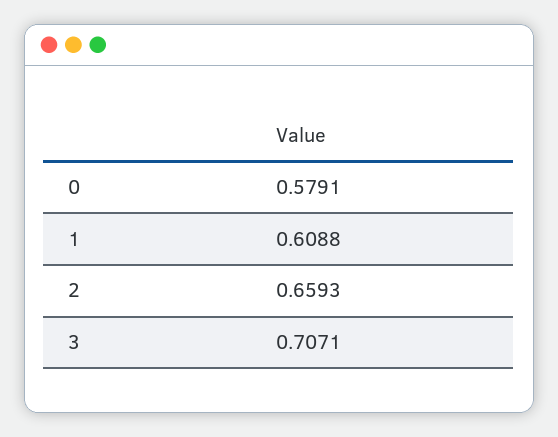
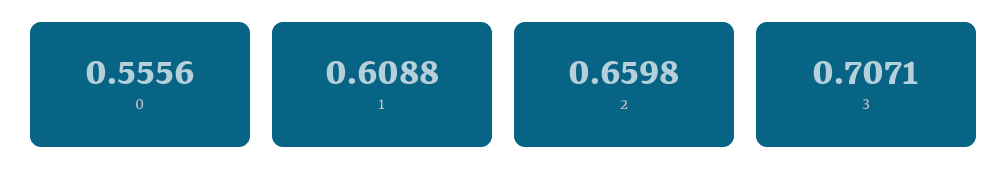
  {
-   "0": 0.5791,
+   "0": 0.5556,
    "1": 0.6088,
-   "2": 0.6593,
+   "2": 0.6598,
    "3": 0.7071
  }

